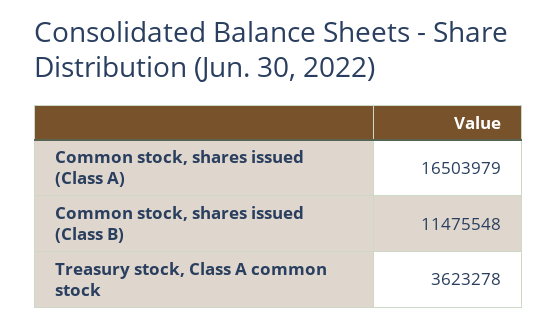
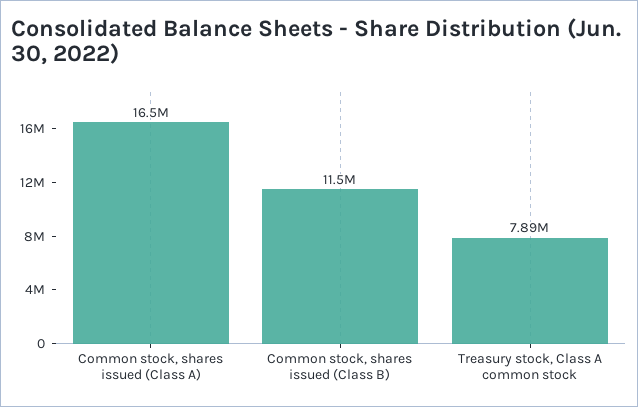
  {
    "Common stock, shares issued (Class A)": 16503979,
    "Common stock, shares issued (Class B)": 11475548,
-   "Treasury stock, Class A common stock": 3623278
+   "Treasury stock, Class A common stock": 7890000
  }

